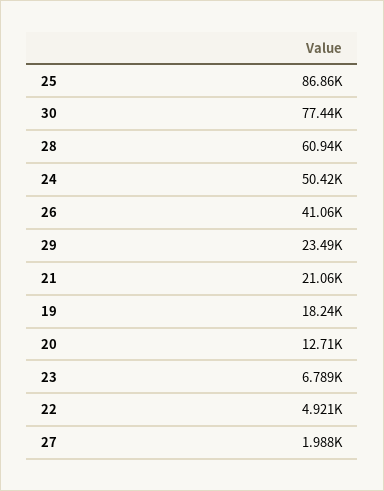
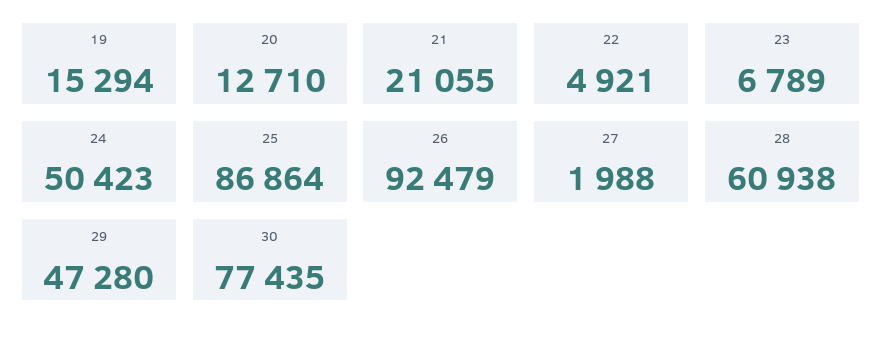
  {
    "25": 86864,
    "30": 77435,
    "28": 60938,
    "24": 50423,
-   "26": 41060,
+   "26": 92479,
-   "29": 23490,
+   "29": 47280,
    "21": 21055,
-   "19": 18240,
+   "19": 15294,
    "20": 12710,
    "23": 6789,
    "22": 4921,
    "27": 1988
  }

